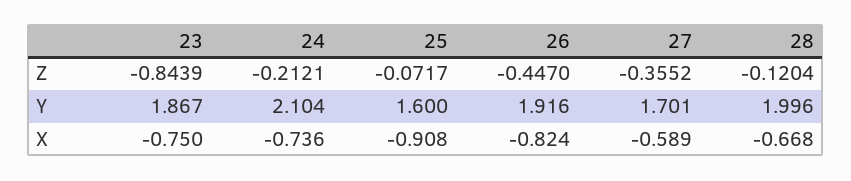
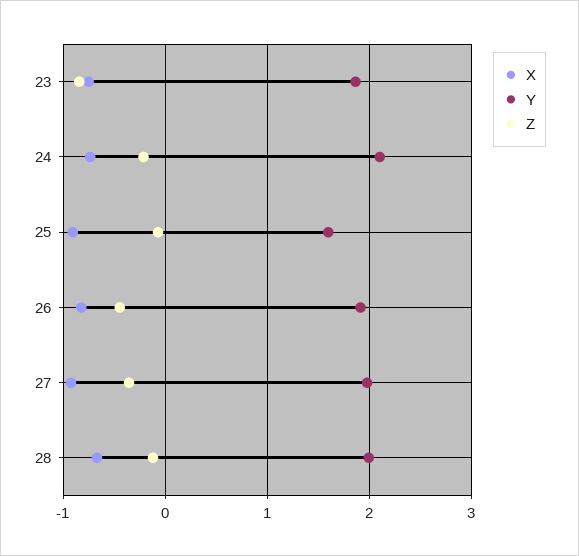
  {
    "Z": {
      "23": -0.8439,
      "24": -0.2121,
      "25": -0.0717,
      "26": -0.447,
      "27": -0.3552,
      "28": -0.1204
    },
    "Y": {
      "23": 1.867,
      "24": 2.104,
      "25": 1.6,
      "26": 1.916,
-     "27": 1.701,
+     "27": 2,
      "28": 1.996
    },
    "X": {
      "23": -0.75,
      "24": -0.736,
      "25": -0.908,
      "26": -0.824,
-     "27": -0.589,
+     "27": -0.9,
      "28": -0.668
    }
  }

